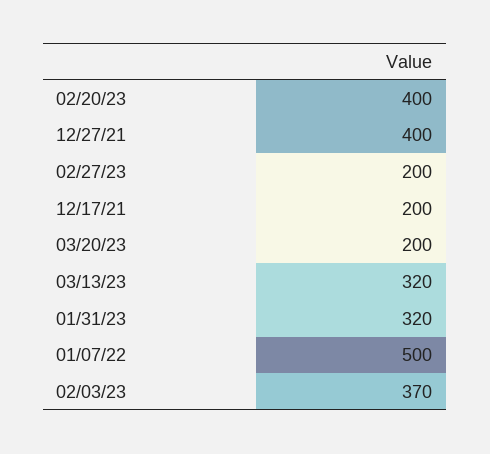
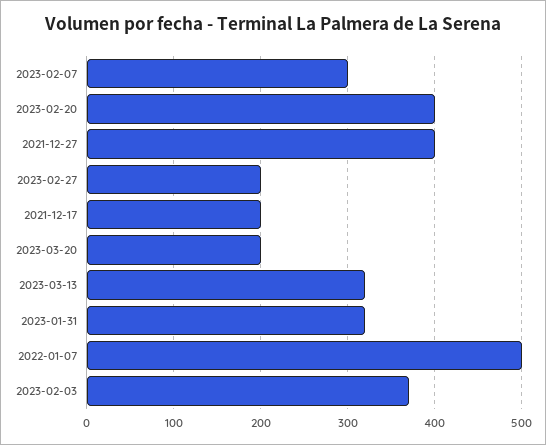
  {
    "02/20/23": 400,
    "12/27/21": 400,
    "02/27/23": 200,
    "12/17/21": 200,
    "03/20/23": 200,
    "03/13/23": 320,
    "01/31/23": 320,
    "01/07/22": 500,
-   "02/03/23": 370
+   "02/03/23": 370,
+   "2023-02-07": 300
  }

